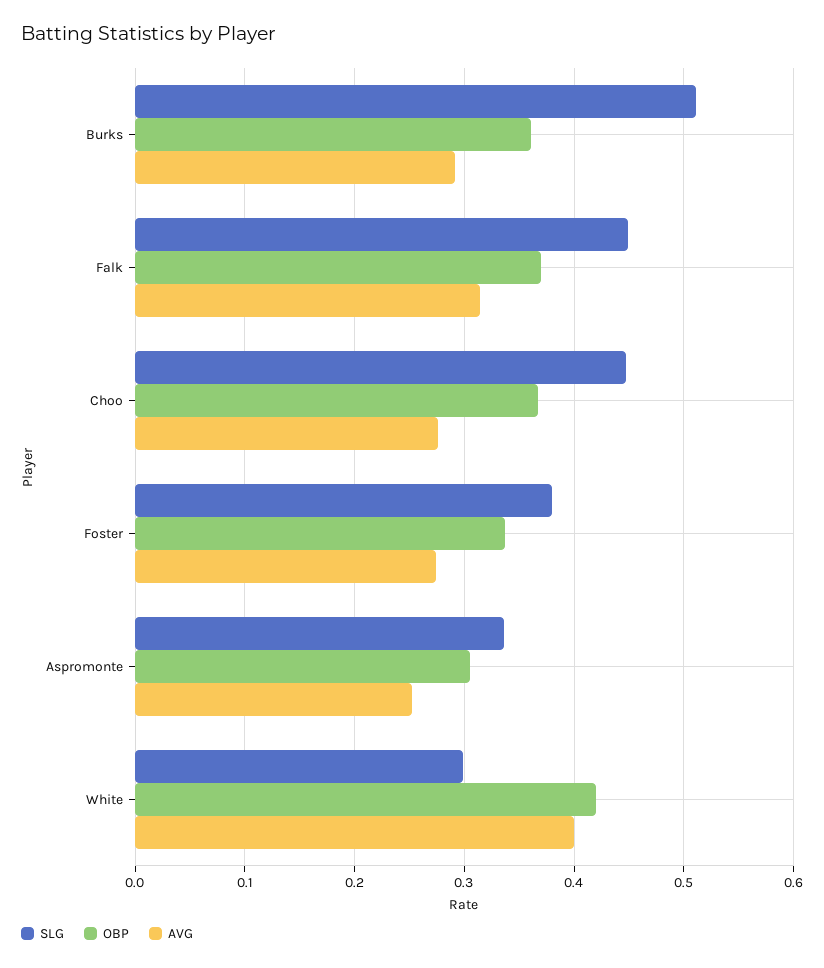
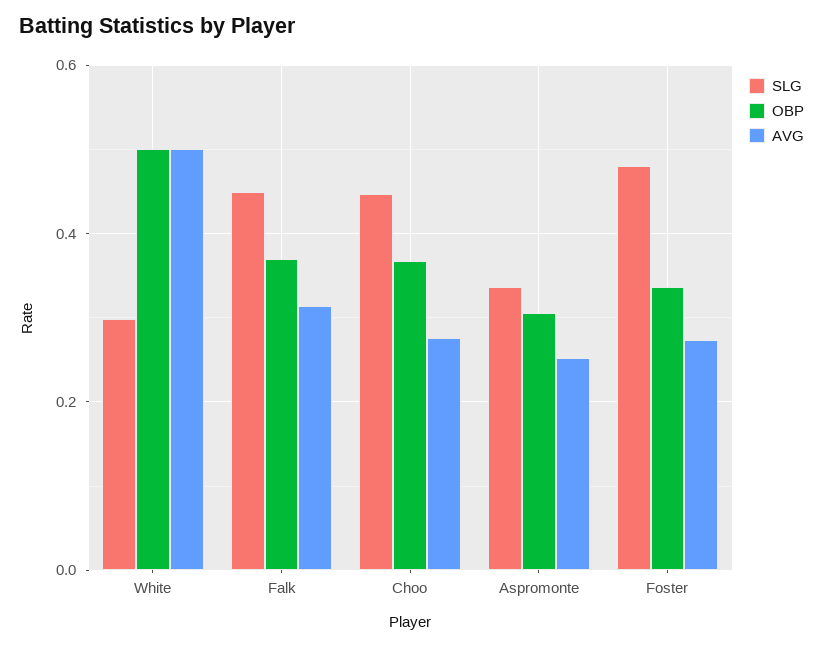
  {
    "SLG": {
-     "Burks": 0.51,
      "Falk": 0.45,
      "Choo": 0.45,
-     "Foster": 0.38,
+     "Foster": 0.48,
      "Aspromonte": 0.34,
      "White": 0.3
    },
    "OBP": {
-     "Burks": 0.36,
      "Falk": 0.37,
      "Choo": 0.37,
      "Foster": 0.34,
      "Aspromonte": 0.31,
-     "White": 0.42
+     "White": 0.5
    },
    "AVG": {
-     "Burks": 0.29,
      "Falk": 0.31,
      "Choo": 0.28,
      "Foster": 0.27,
      "Aspromonte": 0.25,
-     "White": 0.4
+     "White": 0.5
    }
  }

